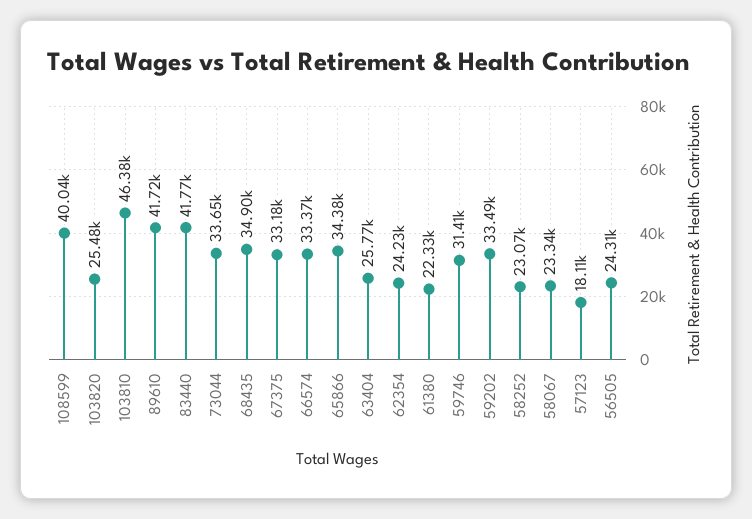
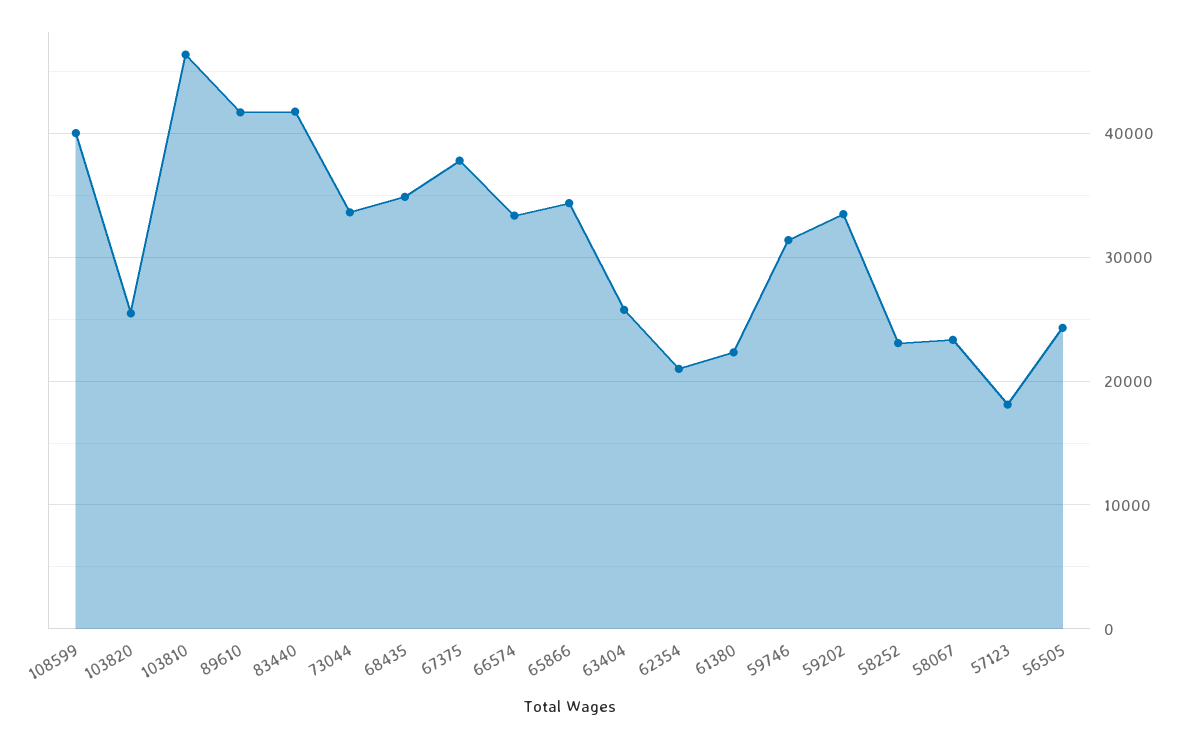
  {
    "108599": 40040,
    "103820": 25480,
    "103810": 46380,
    "89610": 41720,
    "83440": 41770,
    "73044": 33650,
    "68435": 34900,
-   "67375": 33180,
+   "67375": 38000,
    "66574": 33370,
    "65866": 34380,
    "63404": 25770,
-   "62354": 24230,
+   "62354": 21000,
    "61380": 22330,
    "59746": 31410,
    "59202": 33490,
    "58252": 23070,
    "58067": 23340,
    "57123": 18110,
    "56505": 24310
  }

